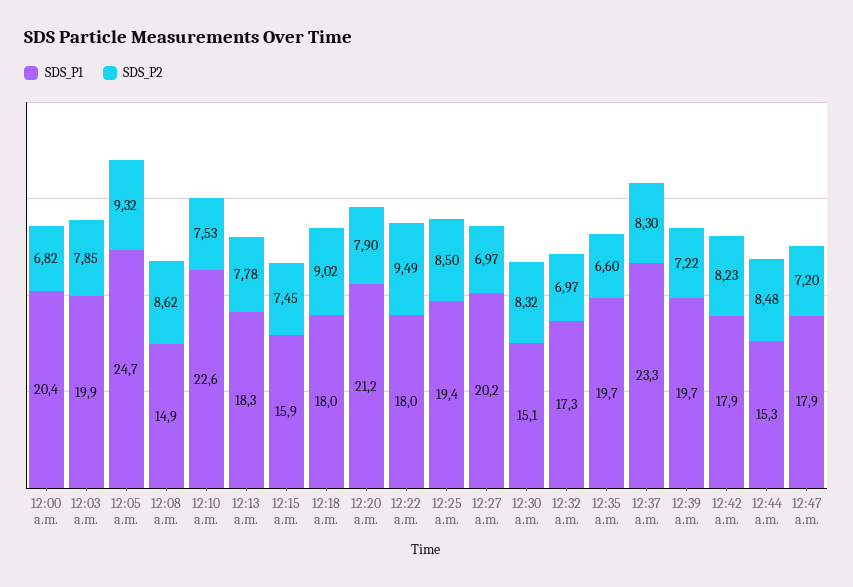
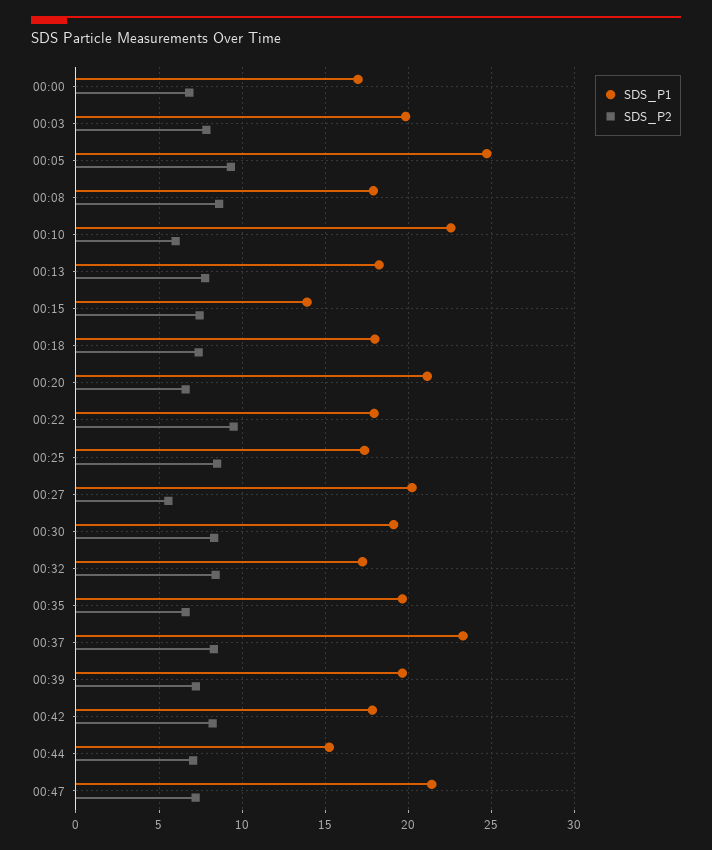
  {
    "SDS_P1": {
-     "12:00 a.m.": 20.4,
+     "12:00 a.m.": 17,
      "12:03 a.m.": 19.9,
      "12:05 a.m.": 24.7,
-     "12:08 a.m.": 14.9,
+     "12:08 a.m.": 18,
      "12:10 a.m.": 22.6,
      "12:13 a.m.": 18.3,
-     "12:15 a.m.": 15.9,
+     "12:15 a.m.": 14,
      "12:18 a.m.": 18,
      "12:20 a.m.": 21.2,
      "12:22 a.m.": 18,
-     "12:25 a.m.": 19.4,
+     "12:25 a.m.": 17.5,
      "12:27 a.m.": 20.2,
-     "12:30 a.m.": 15.1,
+     "12:30 a.m.": 19,
      "12:32 a.m.": 17.3,
      "12:35 a.m.": 19.7,
      "12:37 a.m.": 23.3,
      "12:39 a.m.": 19.7,
      "12:42 a.m.": 17.9,
      "12:44 a.m.": 15.3,
-     "12:47 a.m.": 17.9
+     "12:47 a.m.": 21.5
    },
    "SDS_P2": {
      "12:00 a.m.": 6.82,
      "12:03 a.m.": 7.85,
      "12:05 a.m.": 9.32,
      "12:08 a.m.": 8.62,
-     "12:10 a.m.": 7.53,
+     "12:10 a.m.": 6,
      "12:13 a.m.": 7.78,
      "12:15 a.m.": 7.45,
-     "12:18 a.m.": 9.02,
+     "12:18 a.m.": 7.5,
-     "12:20 a.m.": 7.9,
+     "12:20 a.m.": 6.5,
      "12:22 a.m.": 9.49,
      "12:25 a.m.": 8.5,
-     "12:27 a.m.": 6.97,
+     "12:27 a.m.": 5.5,
      "12:30 a.m.": 8.32,
-     "12:32 a.m.": 6.97,
+     "12:32 a.m.": 8.5,
      "12:35 a.m.": 6.6,
      "12:37 a.m.": 8.3,
      "12:39 a.m.": 7.22,
      "12:42 a.m.": 8.23,
-     "12:44 a.m.": 8.48,
+     "12:44 a.m.": 7,
      "12:47 a.m.": 7.2
    }
  }

